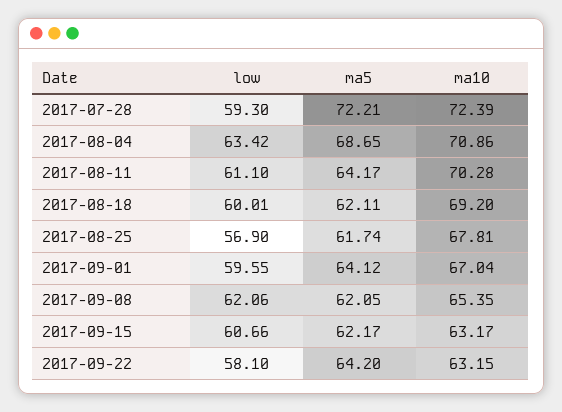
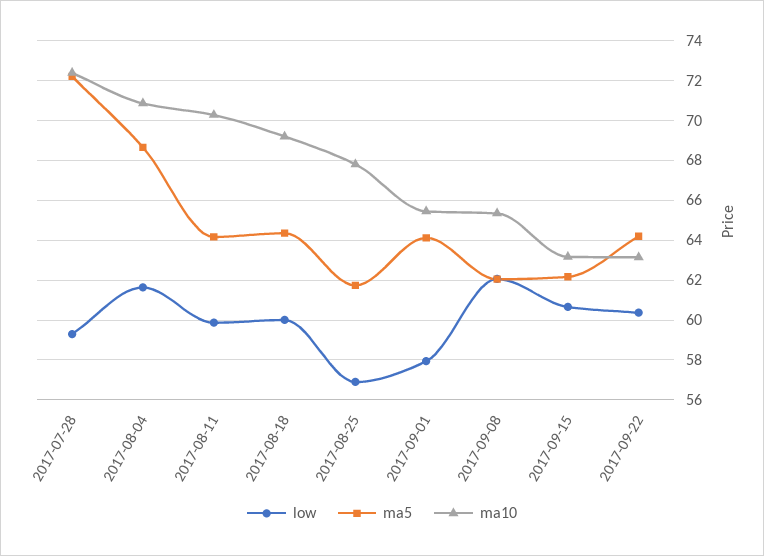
  {
    "low": {
      "2017-07-28": 59.3,
-     "2017-08-04": 63.42,
+     "2017-08-04": 61.5,
-     "2017-08-11": 61.1,
+     "2017-08-11": 60,
      "2017-08-18": 60.01,
      "2017-08-25": 56.9,
-     "2017-09-01": 59.55,
+     "2017-09-01": 58,
      "2017-09-08": 62.06,
      "2017-09-15": 60.66,
-     "2017-09-22": 58.1
+     "2017-09-22": 60.5
    },
    "ma5": {
      "2017-07-28": 72.21,
      "2017-08-04": 68.65,
      "2017-08-11": 64.17,
-     "2017-08-18": 62.11,
+     "2017-08-18": 64.5,
      "2017-08-25": 61.74,
      "2017-09-01": 64.12,
      "2017-09-08": 62.05,
      "2017-09-15": 62.17,
      "2017-09-22": 64.2
    },
    "ma10": {
      "2017-07-28": 72.39,
      "2017-08-04": 70.86,
      "2017-08-11": 70.28,
      "2017-08-18": 69.2,
      "2017-08-25": 67.81,
-     "2017-09-01": 67.04,
+     "2017-09-01": 65.5,
      "2017-09-08": 65.35,
      "2017-09-15": 63.17,
      "2017-09-22": 63.15
    }
  }

